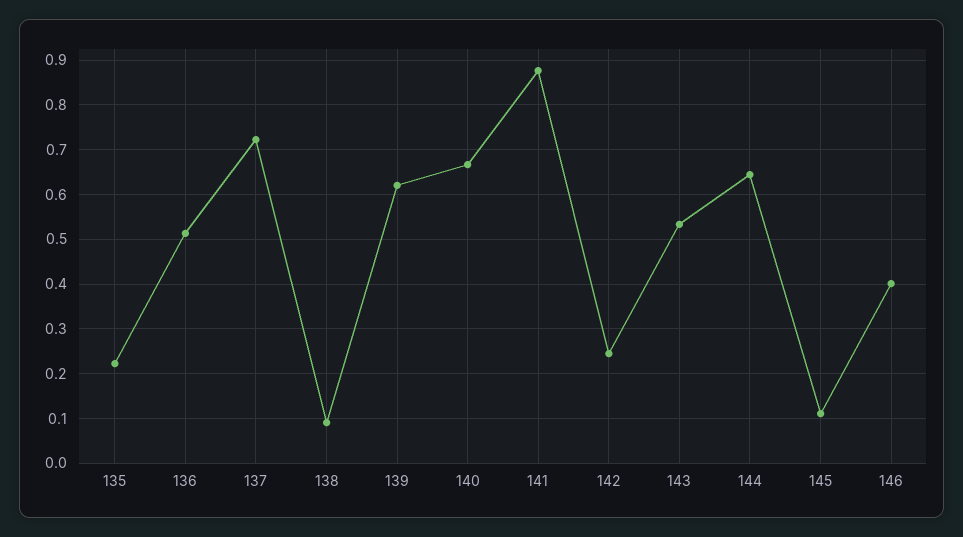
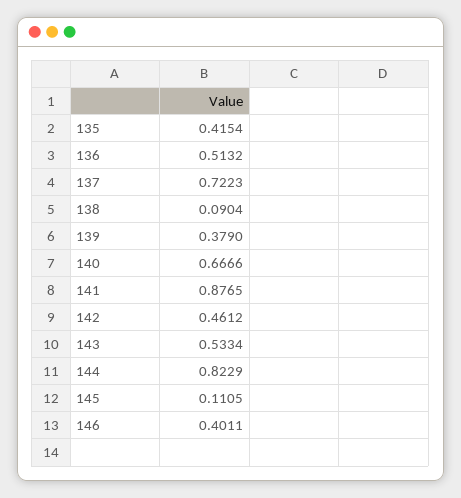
  {
-   "135": 0.22,
+   "135": 0.4154,
    "136": 0.5132,
    "137": 0.7223,
    "138": 0.0904,
-   "139": 0.62,
+   "139": 0.379,
    "140": 0.6666,
    "141": 0.8765,
-   "142": 0.24,
+   "142": 0.4612,
    "143": 0.5334,
-   "144": 0.64,
+   "144": 0.8229,
    "145": 0.1105,
    "146": 0.4011
  }

